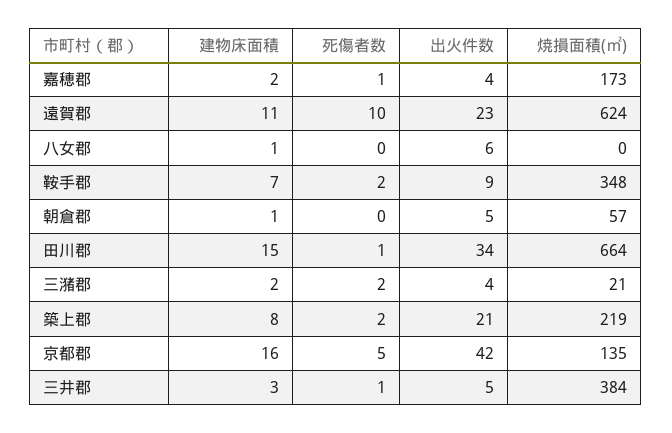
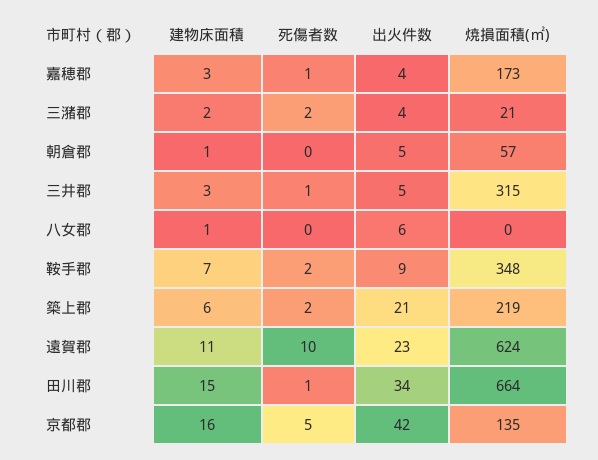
  {
    "建物床面積": {
-     "嘉穂郡": 2,
+     "嘉穂郡": 3,
      "遠賀郡": 11,
      "八女郡": 1,
      "鞍手郡": 7,
      "朝倉郡": 1,
      "田川郡": 15,
      "三潴郡": 2,
-     "築上郡": 8,
+     "築上郡": 6,
      "京都郡": 16,
      "三井郡": 3
    },
    "死傷者数": {
      "嘉穂郡": 1,
      "遠賀郡": 10,
      "八女郡": 0,
      "鞍手郡": 2,
      "朝倉郡": 0,
      "田川郡": 1,
      "三潴郡": 2,
      "築上郡": 2,
      "京都郡": 5,
      "三井郡": 1
    },
    "出火件数": {
      "嘉穂郡": 4,
      "遠賀郡": 23,
      "八女郡": 6,
      "鞍手郡": 9,
      "朝倉郡": 5,
      "田川郡": 34,
      "三潴郡": 4,
      "築上郡": 21,
      "京都郡": 42,
      "三井郡": 5
    },
    "焼損面積(㎡)": {
      "嘉穂郡": 173,
      "遠賀郡": 624,
      "八女郡": 0,
      "鞍手郡": 348,
      "朝倉郡": 57,
      "田川郡": 664,
      "三潴郡": 21,
      "築上郡": 219,
      "京都郡": 135,
-     "三井郡": 384
+     "三井郡": 315
    }
  }

